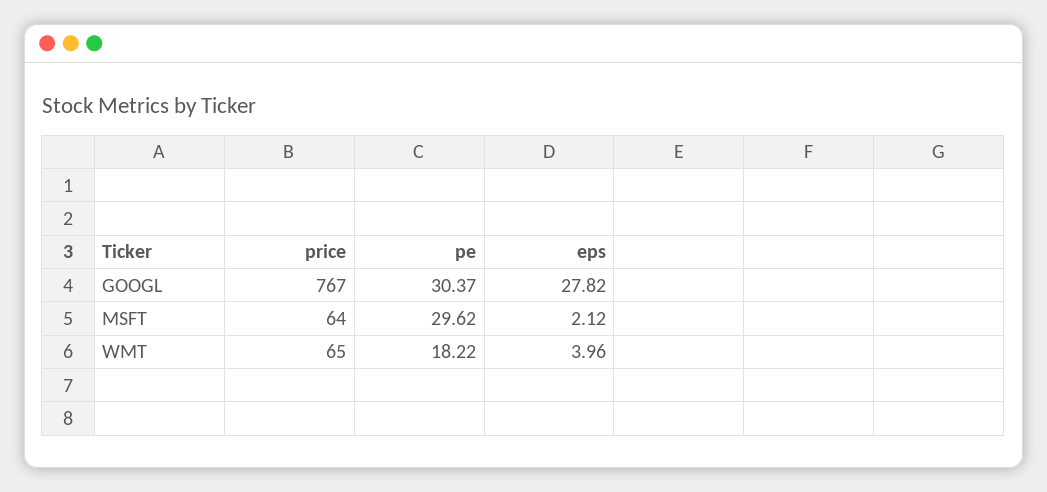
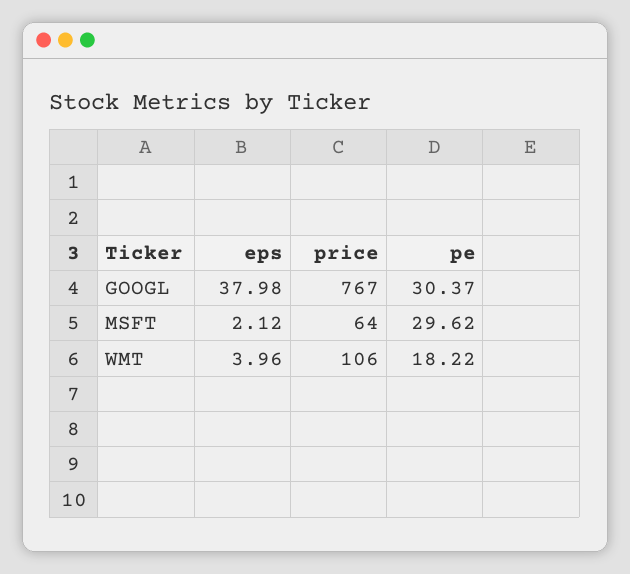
  {
    "price": {
      "GOOGL": 767,
      "MSFT": 64,
-     "WMT": 65
+     "WMT": 106
    },
    "pe": {
      "GOOGL": 30.37,
      "MSFT": 29.62,
      "WMT": 18.22
    },
    "eps": {
-     "GOOGL": 27.82,
+     "GOOGL": 37.98,
      "MSFT": 2.12,
      "WMT": 3.96
    }
  }

